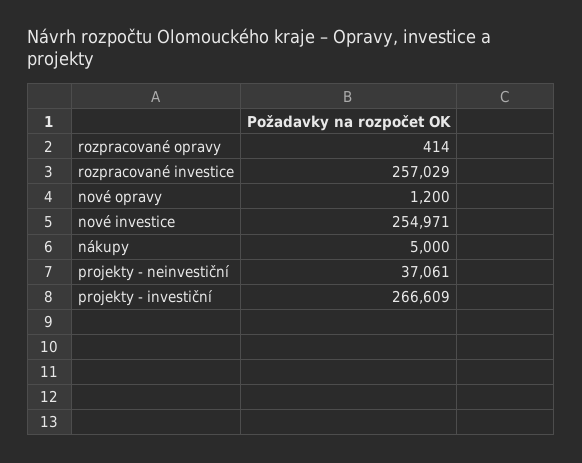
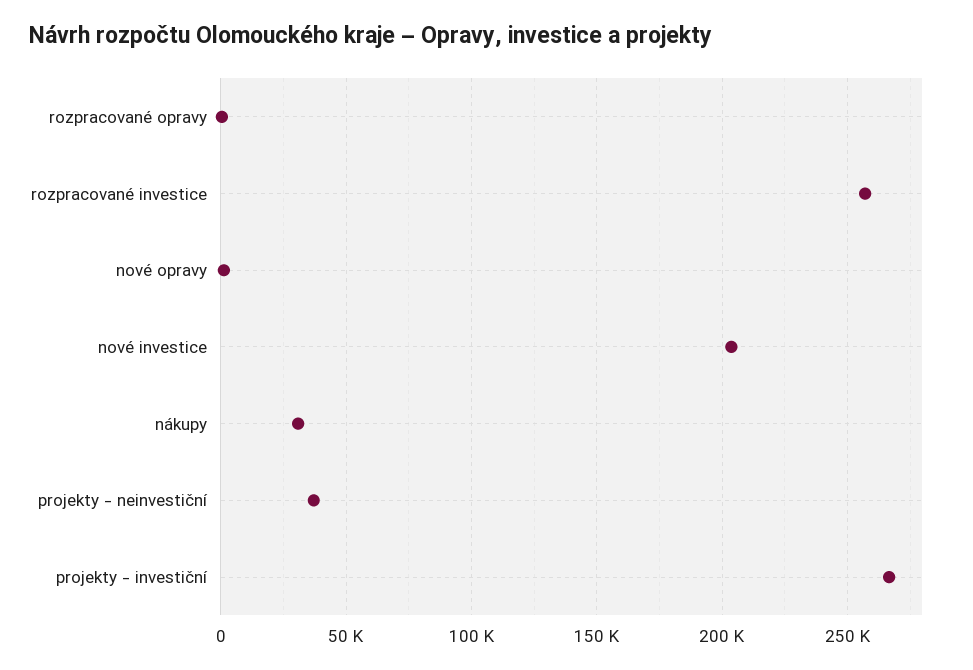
  {
    "rozpracované opravy": 414,
    "rozpracované investice": 257029,
    "nové opravy": 1200,
-   "nové investice": 254971,
+   "nové investice": 205000,
-   "nákupy": 5000,
+   "nákupy": 30000,
    "projekty - neinvestiční": 37061,
    "projekty - investiční": 266609
  }

